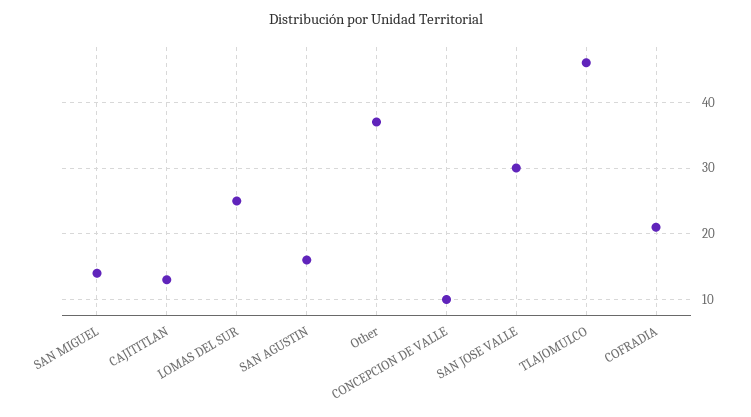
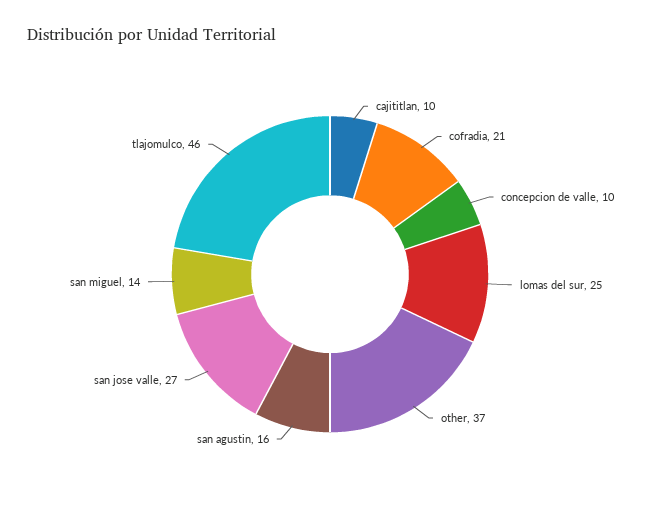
  {
    "SAN MIGUEL": 14,
-   "CAJITITLAN": 13,
+   "CAJITITLAN": 10,
    "LOMAS DEL SUR": 25,
    "SAN AGUSTIN": 16,
    "Other": 37,
    "CONCEPCION DE VALLE": 10,
-   "SAN JOSE VALLE": 30,
+   "SAN JOSE VALLE": 27,
    "TLAJOMULCO": 46,
    "COFRADIA": 21
  }

